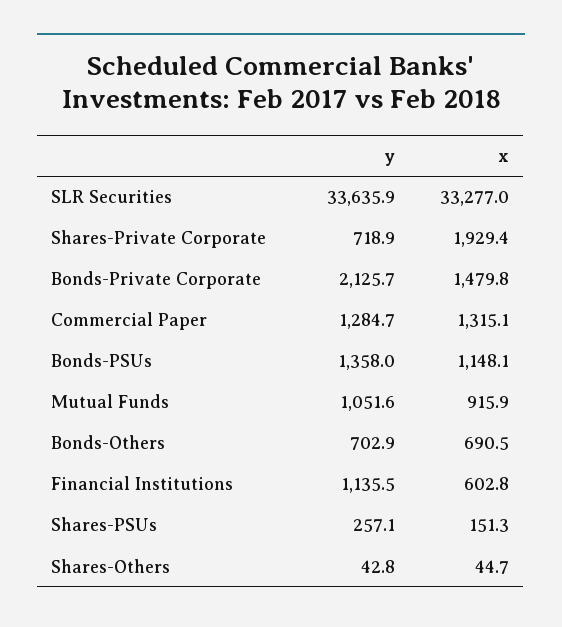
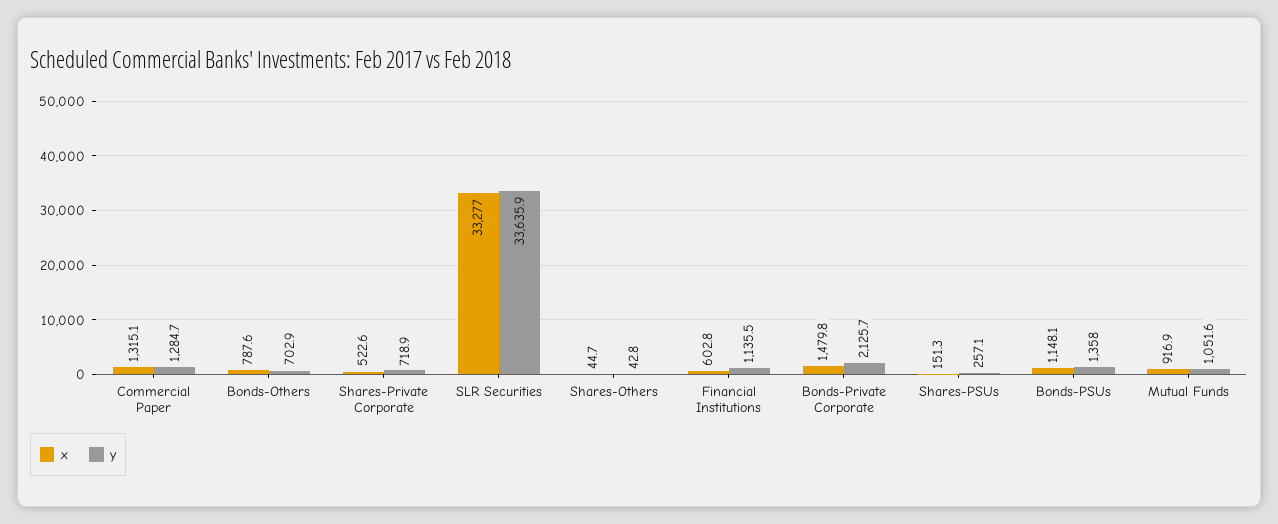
  {
    "y": {
      "SLR Securities": 33635.9,
      "Shares-Private Corporate": 718.9,
      "Bonds-Private Corporate": 2125.7,
      "Commercial Paper": 1284.7,
      "Bonds-PSUs": 1358,
      "Mutual Funds": 1051.6,
      "Bonds-Others": 702.9,
      "Financial Institutions": 1135.5,
      "Shares-PSUs": 257.1,
      "Shares-Others": 42.8
    },
    "x": {
      "SLR Securities": 33277,
-     "Shares-Private Corporate": 1929.4,
+     "Shares-Private Corporate": 522.6,
      "Bonds-Private Corporate": 1479.8,
      "Commercial Paper": 1315.1,
      "Bonds-PSUs": 1148.1,
-     "Mutual Funds": 915.9,
+     "Mutual Funds": 916.9,
-     "Bonds-Others": 690.5,
+     "Bonds-Others": 787.6,
      "Financial Institutions": 602.8,
      "Shares-PSUs": 151.3,
      "Shares-Others": 44.7
    }
  }

